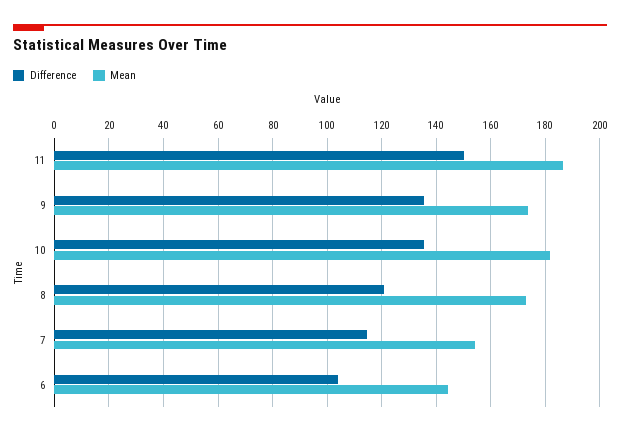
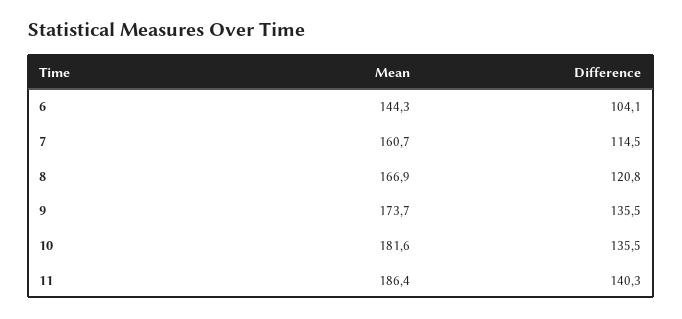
  {
    "Difference": {
-     "11": 150,
+     "11": 140.3,
      "9": 135.5,
      "10": 135.5,
      "8": 120.8,
      "7": 114.5,
      "6": 104.1
    },
    "Mean": {
      "11": 186.4,
      "9": 173.7,
      "10": 181.6,
-     "8": 172.5,
+     "8": 166.9,
-     "7": 155,
+     "7": 160.7,
      "6": 144.3
    }
  }

